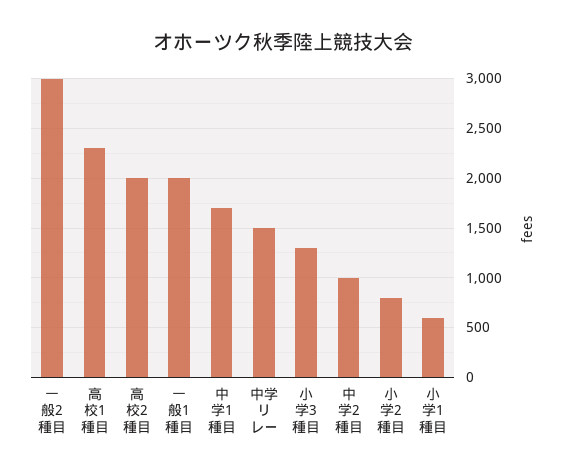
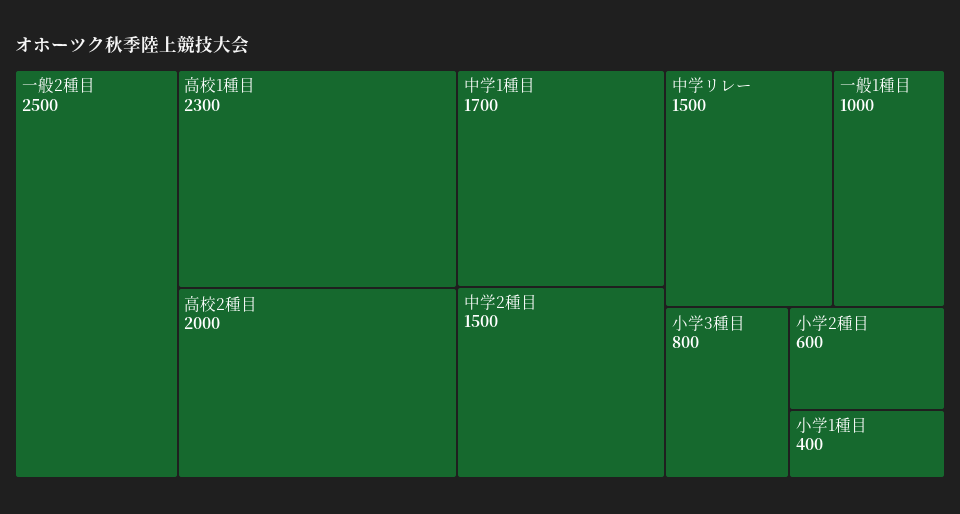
  {
-   "一般2種目": 3000,
+   "一般2種目": 2500,
    "高校1種目": 2300,
    "高校2種目": 2000,
-   "一般1種目": 2000,
+   "一般1種目": 1000,
    "中学1種目": 1700,
    "中学リレー": 1500,
-   "小学3種目": 1300,
+   "小学3種目": 800,
-   "中学2種目": 1000,
+   "中学2種目": 1500,
-   "小学2種目": 800,
+   "小学2種目": 600,
-   "小学1種目": 600
+   "小学1種目": 400
  }

